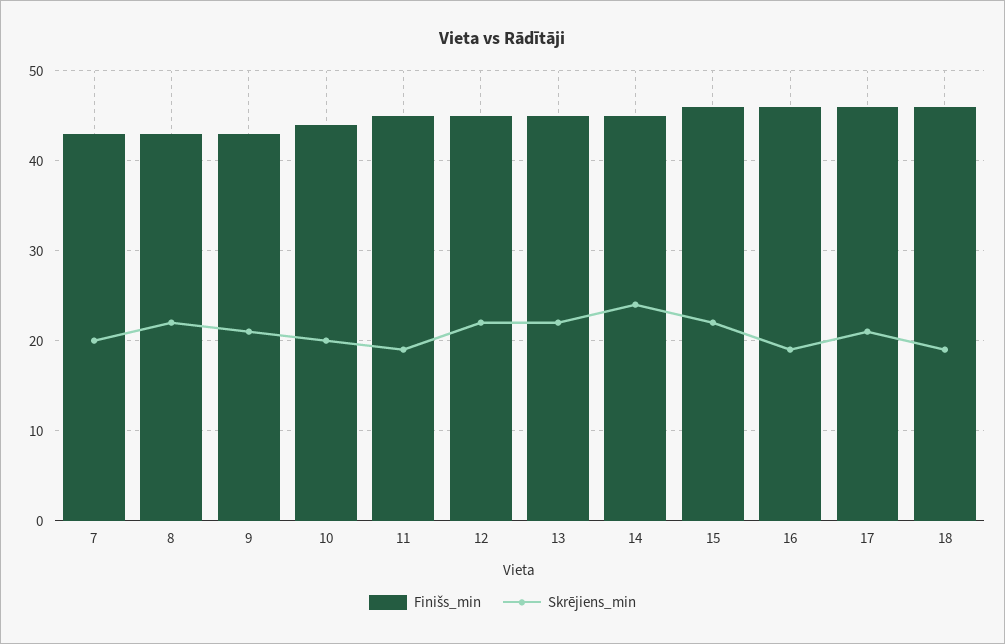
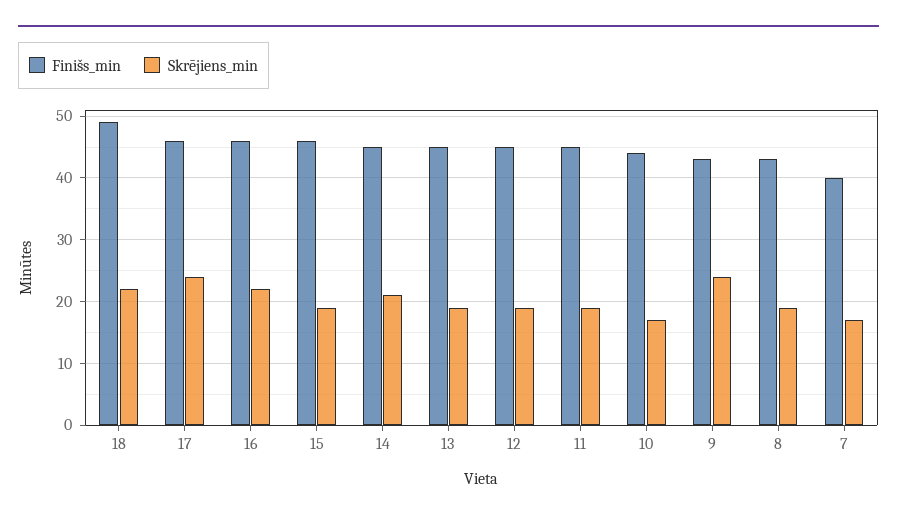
  {
    "Finišs_min": {
-     "7": 43,
+     "7": 40,
      "8": 43,
      "9": 43,
      "10": 44,
      "11": 45,
      "12": 45,
      "13": 45,
      "14": 45,
      "15": 46,
      "16": 46,
      "17": 46,
-     "18": 46
+     "18": 49
    },
    "Skrējiens_min": {
-     "7": 20,
+     "7": 17,
-     "8": 22,
+     "8": 19,
-     "9": 21,
+     "9": 24,
-     "10": 20,
+     "10": 17,
      "11": 19,
-     "12": 22,
+     "12": 19,
-     "13": 22,
+     "13": 19,
-     "14": 24,
+     "14": 21,
-     "15": 22,
+     "15": 19,
-     "16": 19,
+     "16": 22,
-     "17": 21,
+     "17": 24,
-     "18": 19
+     "18": 22
    }
  }

